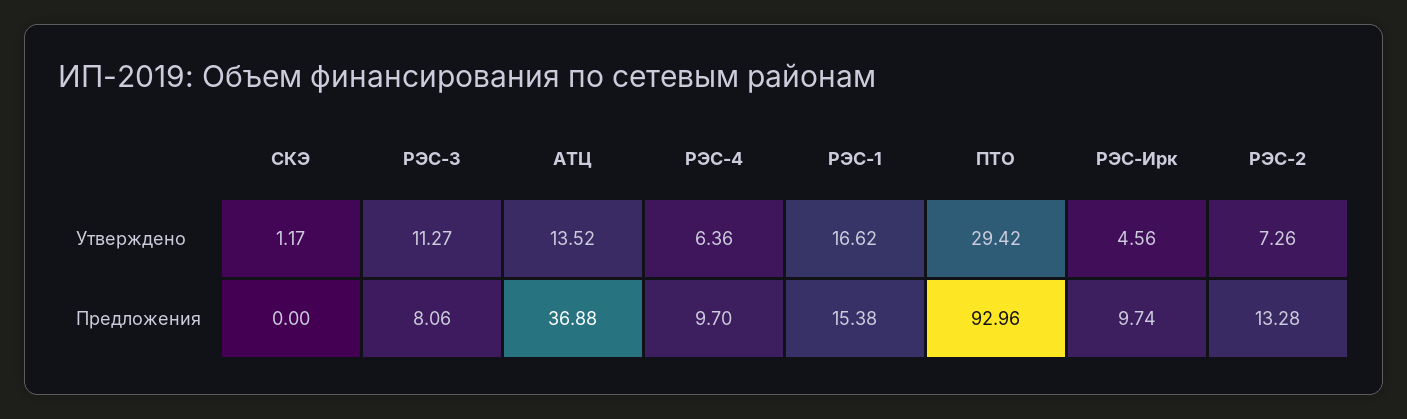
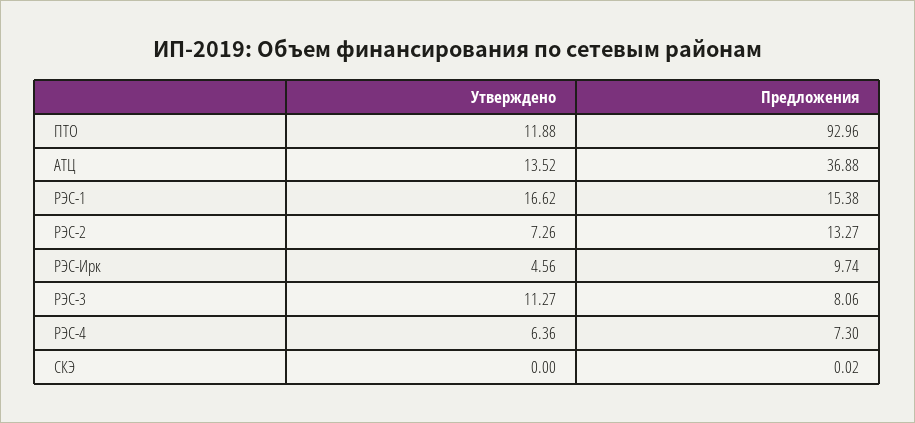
  {
    "СКЭ": {
-     "Утверждено": 1.17,
+     "Утверждено": 0,
-     "Предложения": 0
+     "Предложения": 0.02
    },
    "РЭС-3": {
      "Утверждено": 11.27,
      "Предложения": 8.06
    },
    "АТЦ": {
      "Утверждено": 13.52,
      "Предложения": 36.88
    },
    "РЭС-4": {
      "Утверждено": 6.36,
-     "Предложения": 9.7
+     "Предложения": 7.3
    },
    "РЭС-1": {
      "Утверждено": 16.62,
      "Предложения": 15.38
    },
    "ПТО": {
-     "Утверждено": 29.42,
+     "Утверждено": 11.88,
      "Предложения": 92.96
    },
    "РЭС-Ирк": {
      "Утверждено": 4.56,
      "Предложения": 9.74
    },
    "РЭС-2": {
      "Утверждено": 7.26,
-     "Предложения": 13.28
+     "Предложения": 13.27
    }
  }

